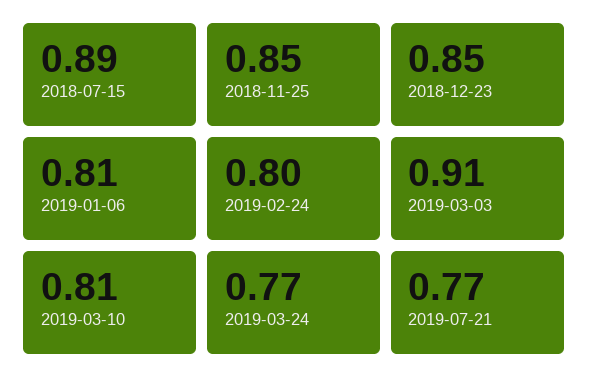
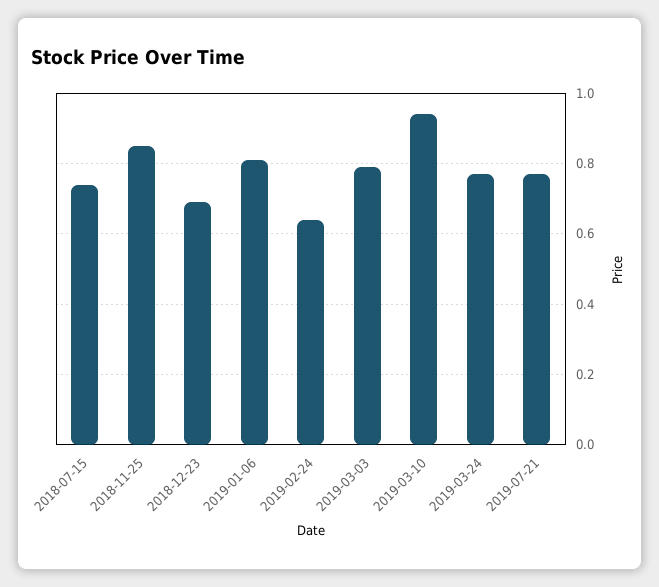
  {
-   "2018-07-15": 0.89,
+   "2018-07-15": 0.75,
    "2018-11-25": 0.85,
-   "2018-12-23": 0.85,
+   "2018-12-23": 0.7,
    "2019-01-06": 0.81,
-   "2019-02-24": 0.8,
+   "2019-02-24": 0.65,
-   "2019-03-03": 0.91,
+   "2019-03-03": 0.8,
-   "2019-03-10": 0.81,
+   "2019-03-10": 0.95,
    "2019-03-24": 0.77,
    "2019-07-21": 0.77
  }

